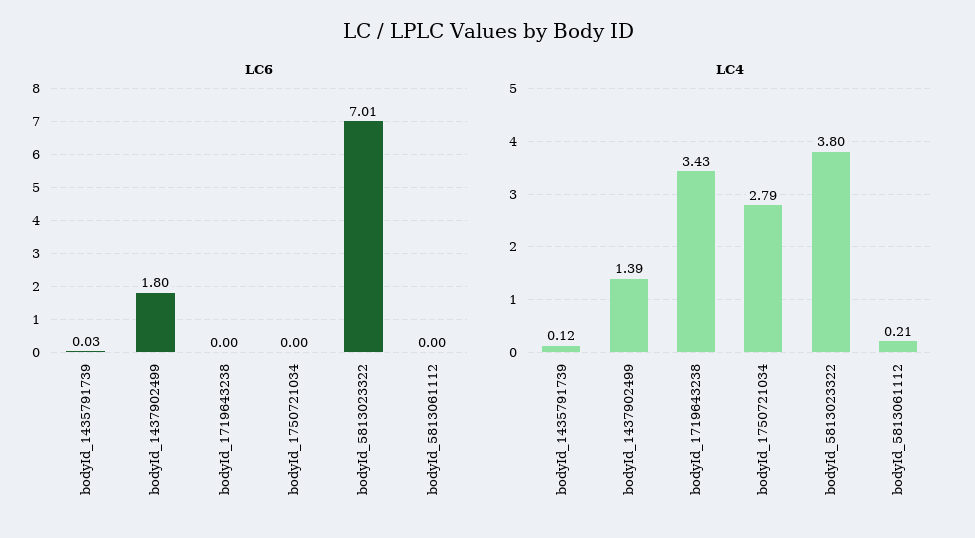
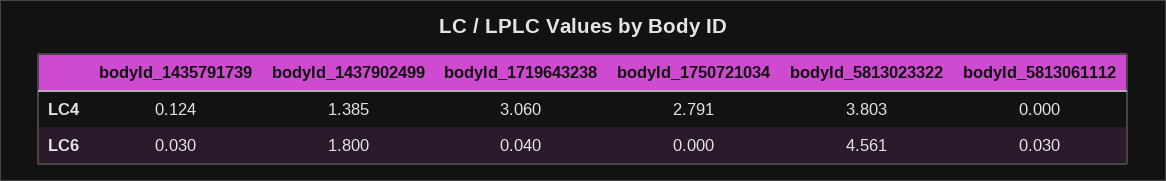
  {
    "LC6": {
      "bodyId_1435791739": 0.03,
      "bodyId_1437902499": 1.8,
-     "bodyId_1719643238": 0,
+     "bodyId_1719643238": 0.04,
      "bodyId_1750721034": 0,
-     "bodyId_5813023322": 7.01,
+     "bodyId_5813023322": 4.561,
-     "bodyId_5813061112": 0
+     "bodyId_5813061112": 0.03
    },
    "LC4": {
      "bodyId_1435791739": 0.124,
      "bodyId_1437902499": 1.385,
-     "bodyId_1719643238": 3.43,
+     "bodyId_1719643238": 3.06,
      "bodyId_1750721034": 2.791,
      "bodyId_5813023322": 3.803,
-     "bodyId_5813061112": 0.21
+     "bodyId_5813061112": 0
    }
  }

